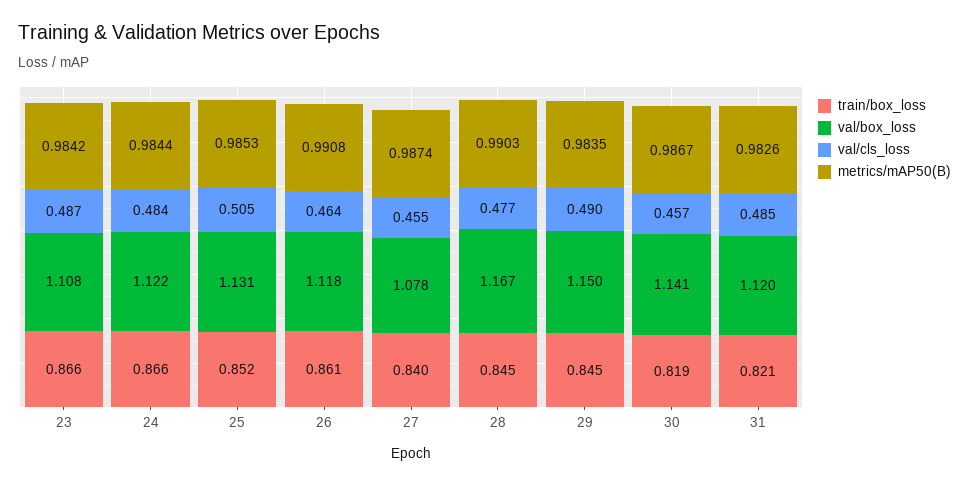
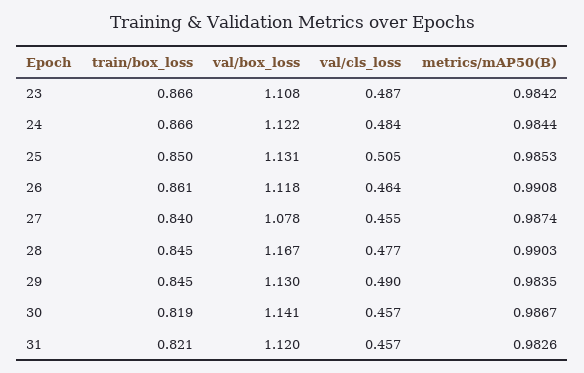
  {
    "train/box_loss": {
      "23": 0.866,
      "24": 0.866,
-     "25": 0.852,
+     "25": 0.85,
      "26": 0.861,
      "27": 0.84,
      "28": 0.845,
      "29": 0.845,
      "30": 0.819,
      "31": 0.821
    },
    "val/box_loss": {
      "23": 1.108,
      "24": 1.122,
      "25": 1.131,
      "26": 1.118,
      "27": 1.078,
      "28": 1.167,
-     "29": 1.15,
+     "29": 1.13,
      "30": 1.141,
      "31": 1.12
    },
    "val/cls_loss": {
      "23": 0.487,
      "24": 0.484,
      "25": 0.505,
      "26": 0.464,
      "27": 0.455,
      "28": 0.477,
      "29": 0.49,
      "30": 0.457,
-     "31": 0.485
+     "31": 0.457
    },
    "metrics/mAP50(B)": {
      "23": 0.9842,
      "24": 0.9844,
      "25": 0.9853,
      "26": 0.9908,
      "27": 0.9874,
      "28": 0.9903,
      "29": 0.9835,
      "30": 0.9867,
      "31": 0.9826
    }
  }

